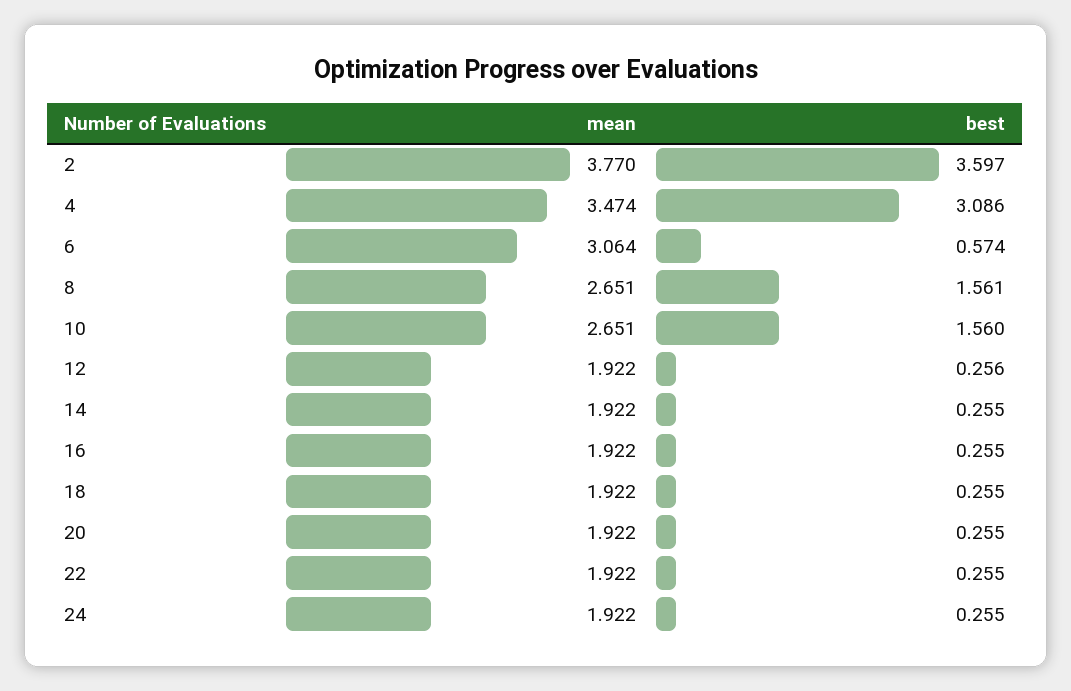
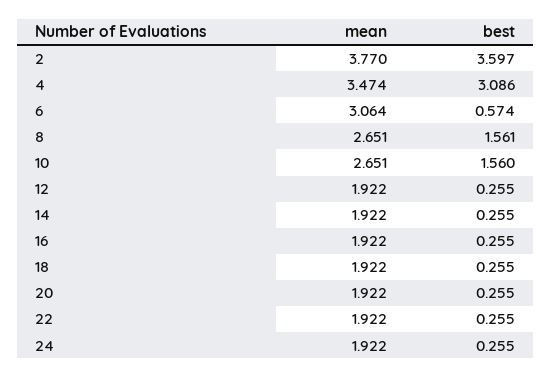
  {
    "mean": {
      "2": 3.77,
      "4": 3.474,
      "6": 3.064,
      "8": 2.651,
      "10": 2.651,
      "12": 1.922,
      "14": 1.922,
      "16": 1.922,
      "18": 1.922,
      "20": 1.922,
      "22": 1.922,
      "24": 1.922
    },
    "best": {
      "2": 3.597,
      "4": 3.086,
      "6": 0.574,
      "8": 1.561,
      "10": 1.56,
-     "12": 0.256,
+     "12": 0.255,
      "14": 0.255,
      "16": 0.255,
      "18": 0.255,
      "20": 0.255,
      "22": 0.255,
      "24": 0.255
    }
  }

